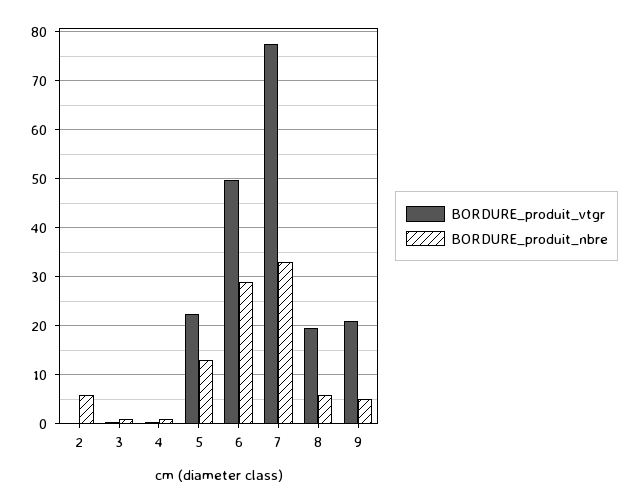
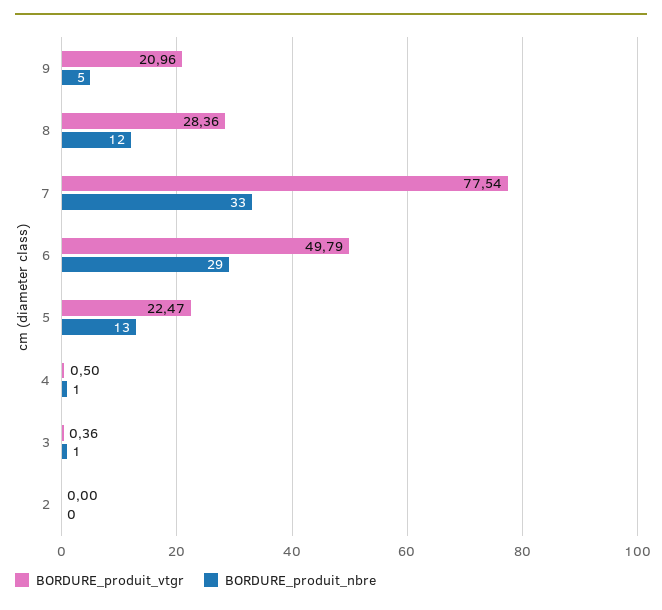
  {
    "BORDURE_produit_vtgr": {
      "2": 0,
      "3": 0.36,
      "4": 0.5,
      "5": 22.47,
      "6": 49.79,
      "7": 77.54,
-     "8": 20,
+     "8": 28.36,
      "9": 20.96
    },
    "BORDURE_produit_nbre": {
-     "2": 6,
+     "2": 0,
      "3": 1,
      "4": 1,
      "5": 13,
      "6": 29,
      "7": 33,
-     "8": 6,
+     "8": 12,
      "9": 5
    }
  }

